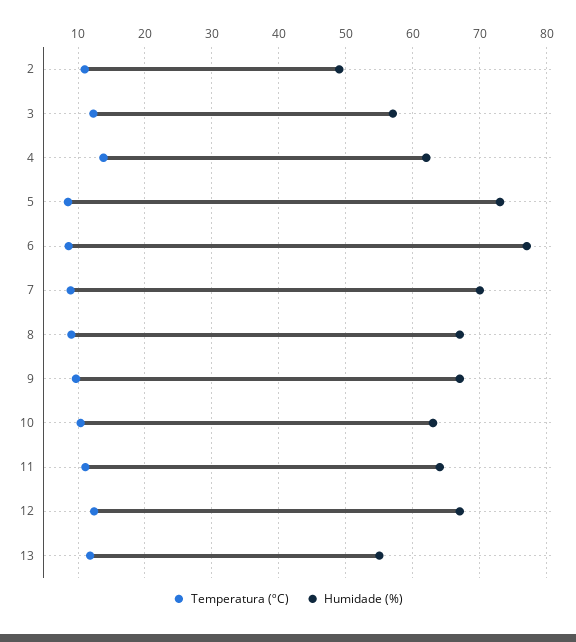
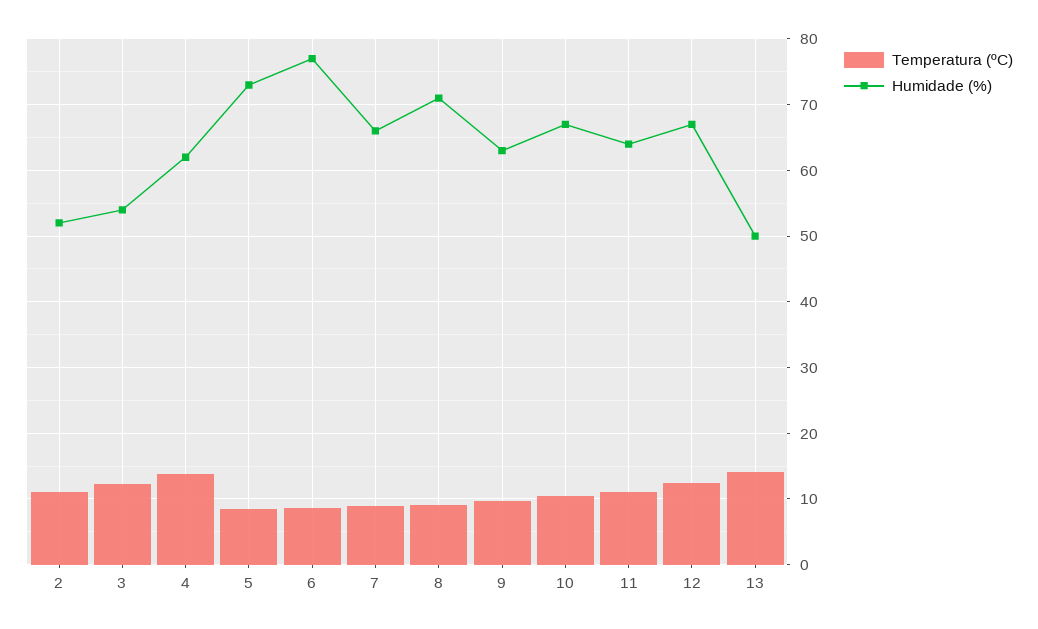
  {
    "Temperatura (ºC)": {
      "2": 11,
      "3": 12,
      "4": 14,
      "5": 9,
      "6": 9,
      "7": 9,
      "8": 9,
      "9": 10,
      "10": 10,
      "11": 11,
      "12": 12,
-     "13": 12
+     "13": 14
    },
    "Humidade (%)": {
-     "2": 49,
+     "2": 52,
-     "3": 57,
+     "3": 54,
      "4": 62,
      "5": 73,
      "6": 77,
-     "7": 70,
+     "7": 66,
-     "8": 67,
+     "8": 71,
-     "9": 67,
+     "9": 63,
-     "10": 63,
+     "10": 67,
      "11": 64,
      "12": 67,
-     "13": 55
+     "13": 50
    }
  }

